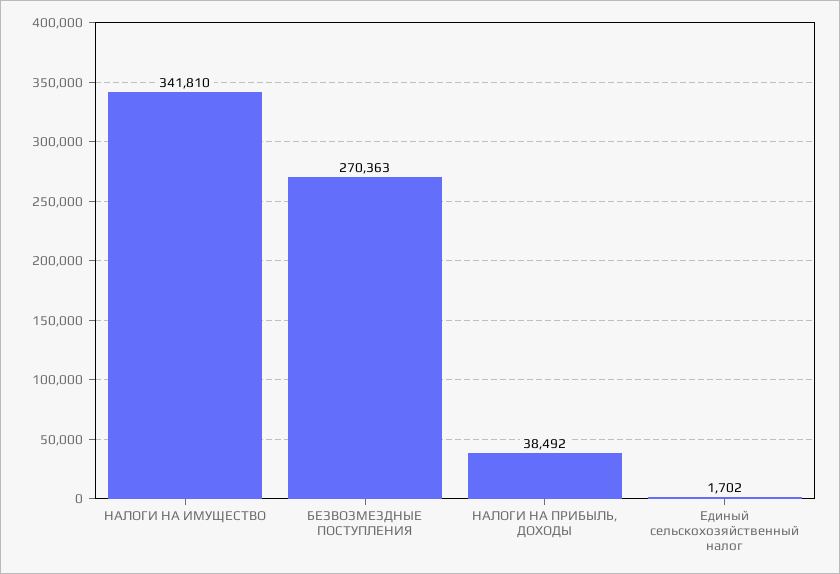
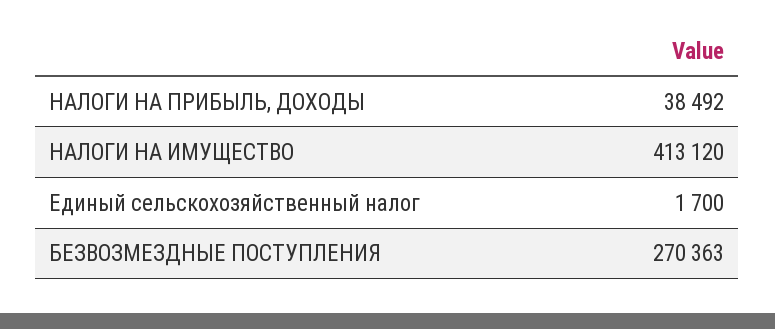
  {
-   "НАЛОГИ НА ИМУЩЕСТВО": 341810,
+   "НАЛОГИ НА ИМУЩЕСТВО": 413120,
    "БЕЗВОЗМЕЗДНЫЕ ПОСТУПЛЕНИЯ": 270363,
    "НАЛОГИ НА ПРИБЫЛЬ, ДОХОДЫ": 38492,
-   "Единый сельскохозяйственный налог": 1702
+   "Единый сельскохозяйственный налог": 1700
  }

